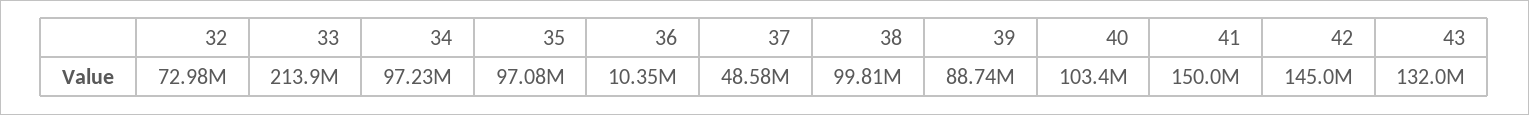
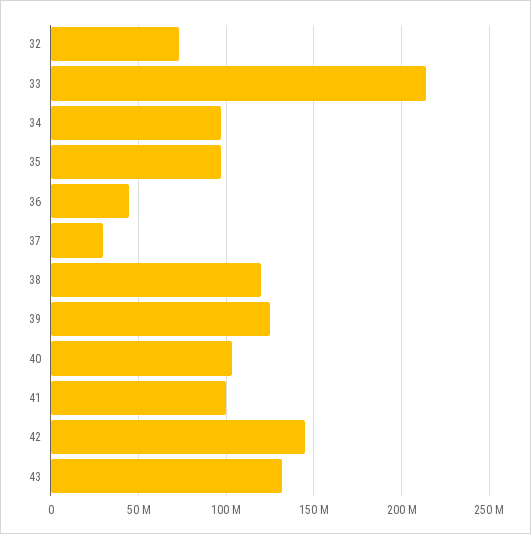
  {
    "32": 72980000,
    "33": 213900000,
    "34": 97230000,
    "35": 97080000,
-   "36": 10350000,
+   "36": 45000000,
-   "37": 48580000,
+   "37": 30000000,
-   "38": 99810000,
+   "38": 120000000,
-   "39": 88740000,
+   "39": 125000000,
    "40": 103400000,
-   "41": 150000000,
+   "41": 100000000,
    "42": 145000000,
    "43": 132000000
  }

